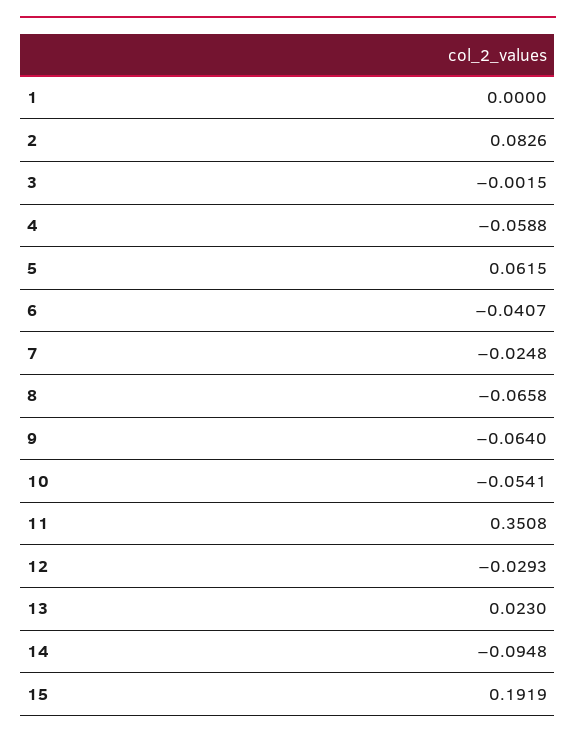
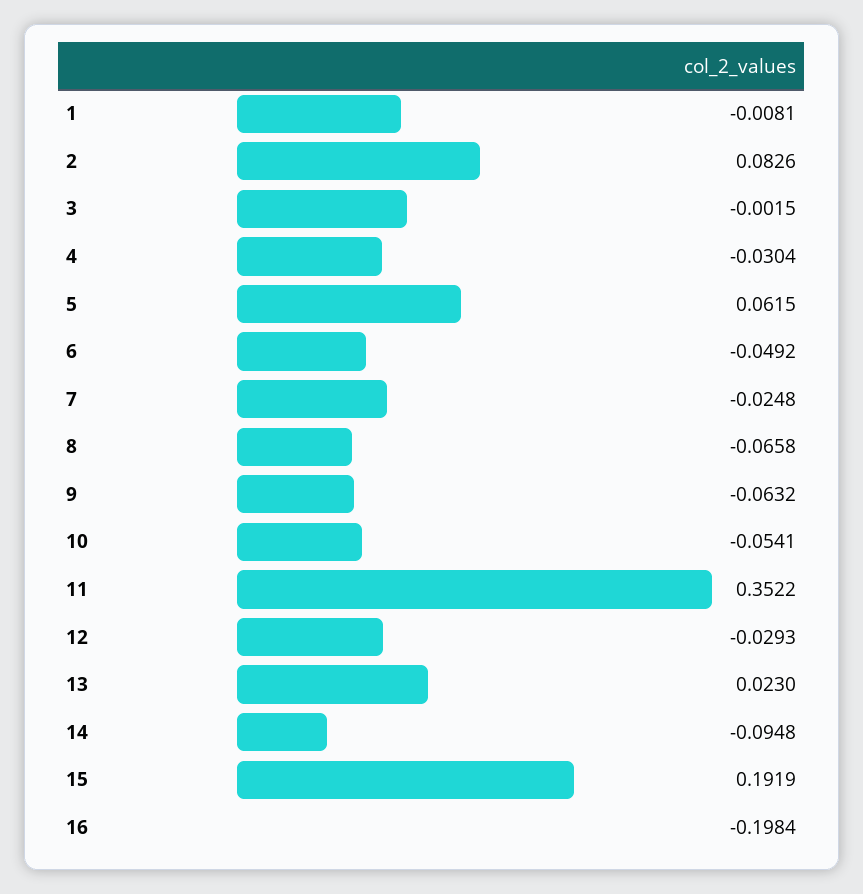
  {
-   "1": 0,
+   "1": -0.0081,
    "2": 0.0826,
    "3": -0.0015,
-   "4": -0.0588,
+   "4": -0.0304,
    "5": 0.0615,
-   "6": -0.0407,
+   "6": -0.0492,
    "7": -0.0248,
    "8": -0.0658,
-   "9": -0.064,
+   "9": -0.0632,
    "10": -0.0541,
-   "11": 0.3508,
+   "11": 0.3522,
    "12": -0.0293,
    "13": 0.023,
    "14": -0.0948,
-   "15": 0.1919
+   "15": 0.1919,
+   "16": -0.1984
  }

